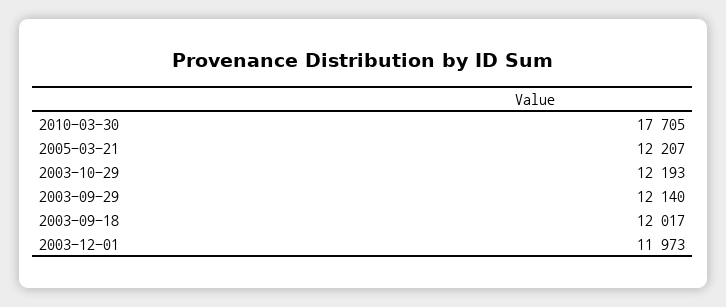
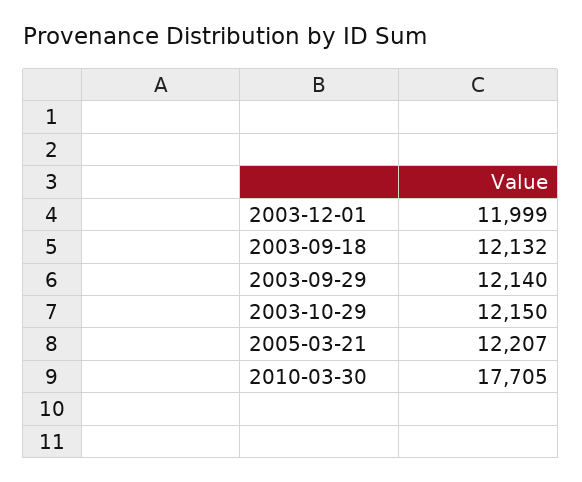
  {
    "2010-03-30": 17705,
    "2005-03-21": 12207,
-   "2003-10-29": 12193,
+   "2003-10-29": 12150,
    "2003-09-29": 12140,
-   "2003-09-18": 12017,
+   "2003-09-18": 12132,
-   "2003-12-01": 11973
+   "2003-12-01": 11999
  }

